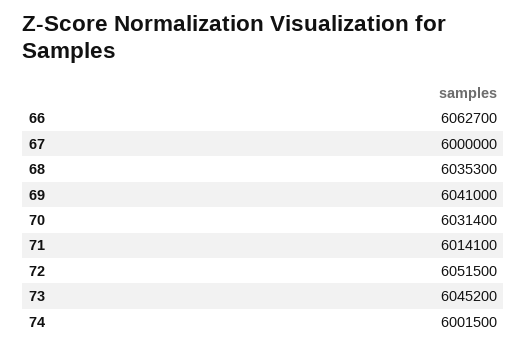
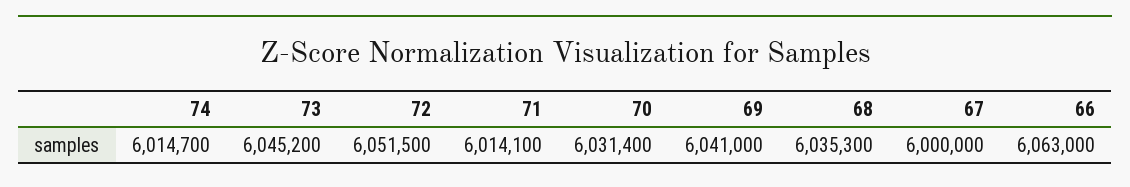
  {
-   "66": 6062700,
+   "66": 6063000,
    "67": 6000000,
    "68": 6035300,
    "69": 6041000,
    "70": 6031400,
    "71": 6014100,
    "72": 6051500,
    "73": 6045200,
-   "74": 6001500
+   "74": 6014700
  }

